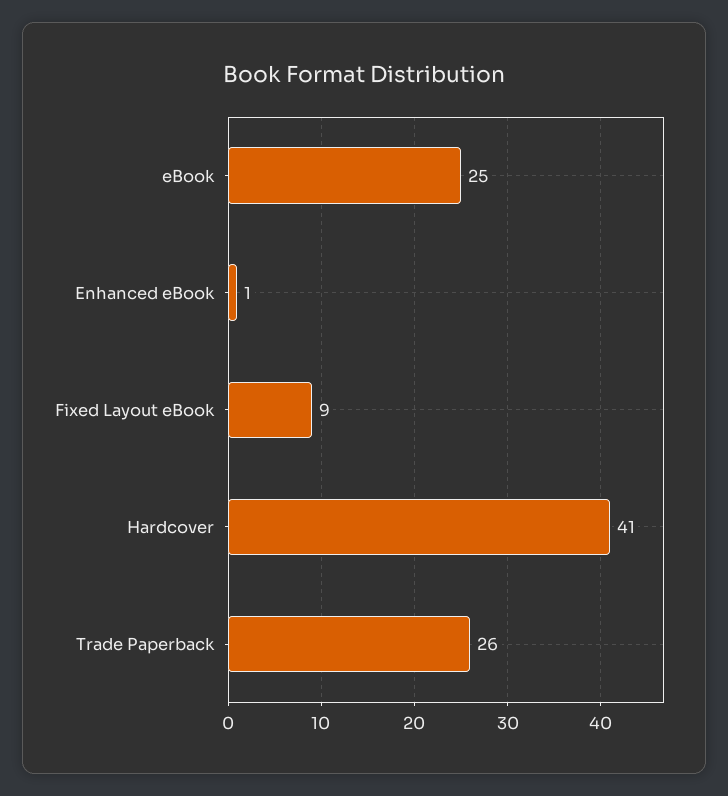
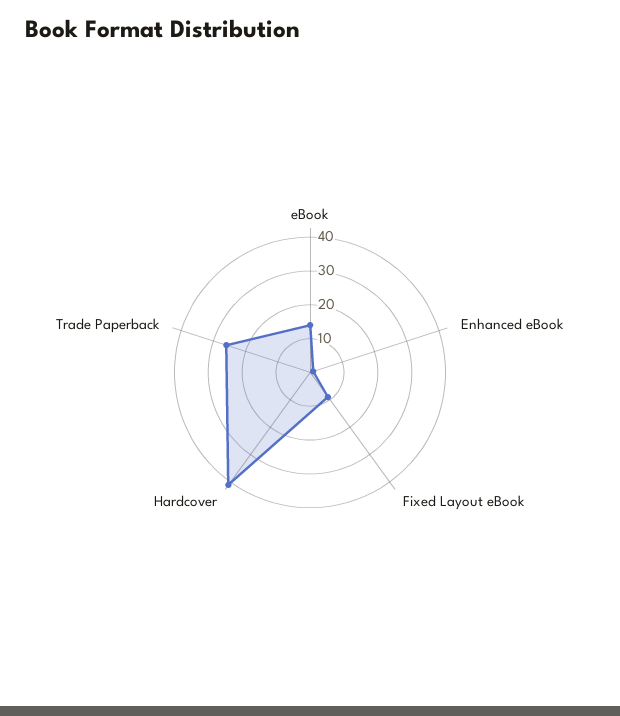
  {
-   "eBook": 25,
+   "eBook": 15,
    "Enhanced eBook": 1,
    "Fixed Layout eBook": 9,
    "Hardcover": 41,
    "Trade Paperback": 26
  }

